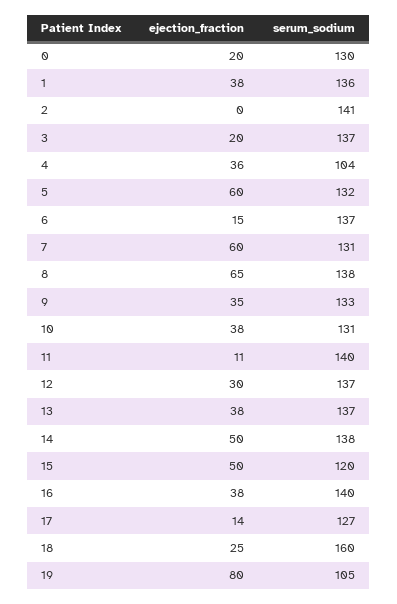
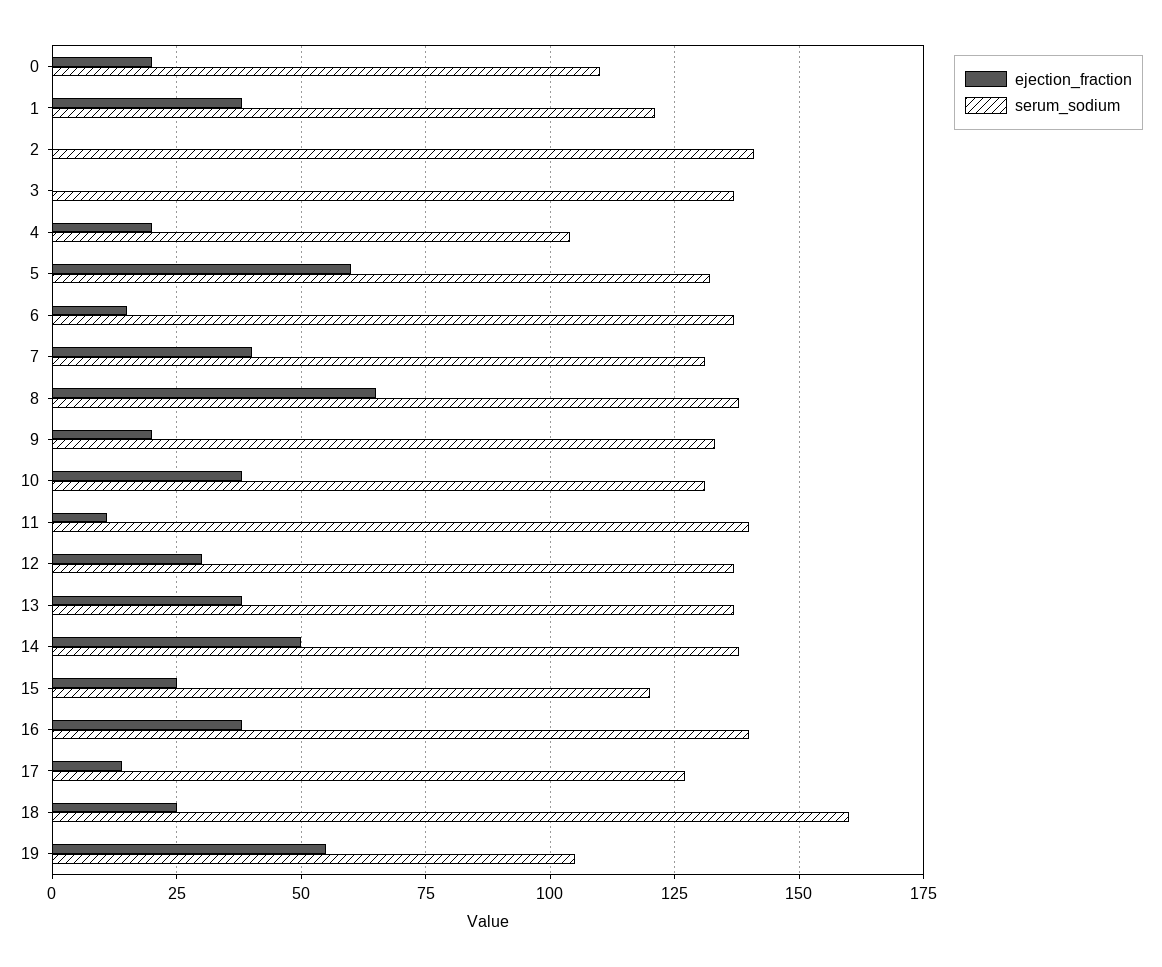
  {
    "ejection_fraction": {
      "0": 20,
      "1": 38,
      "2": 0,
-     "3": 20,
+     "3": 0,
-     "4": 36,
+     "4": 20,
      "5": 60,
      "6": 15,
-     "7": 60,
+     "7": 40,
      "8": 65,
-     "9": 35,
+     "9": 20,
      "10": 38,
      "11": 11,
      "12": 30,
      "13": 38,
      "14": 50,
-     "15": 50,
+     "15": 25,
      "16": 38,
      "17": 14,
      "18": 25,
-     "19": 80
+     "19": 55
    },
    "serum_sodium": {
-     "0": 130,
+     "0": 110,
-     "1": 136,
+     "1": 120,
      "2": 141,
      "3": 137,
      "4": 104,
      "5": 132,
      "6": 137,
      "7": 131,
      "8": 138,
      "9": 133,
      "10": 131,
      "11": 140,
      "12": 137,
      "13": 137,
      "14": 138,
      "15": 120,
      "16": 140,
      "17": 127,
      "18": 160,
      "19": 105
    }
  }

